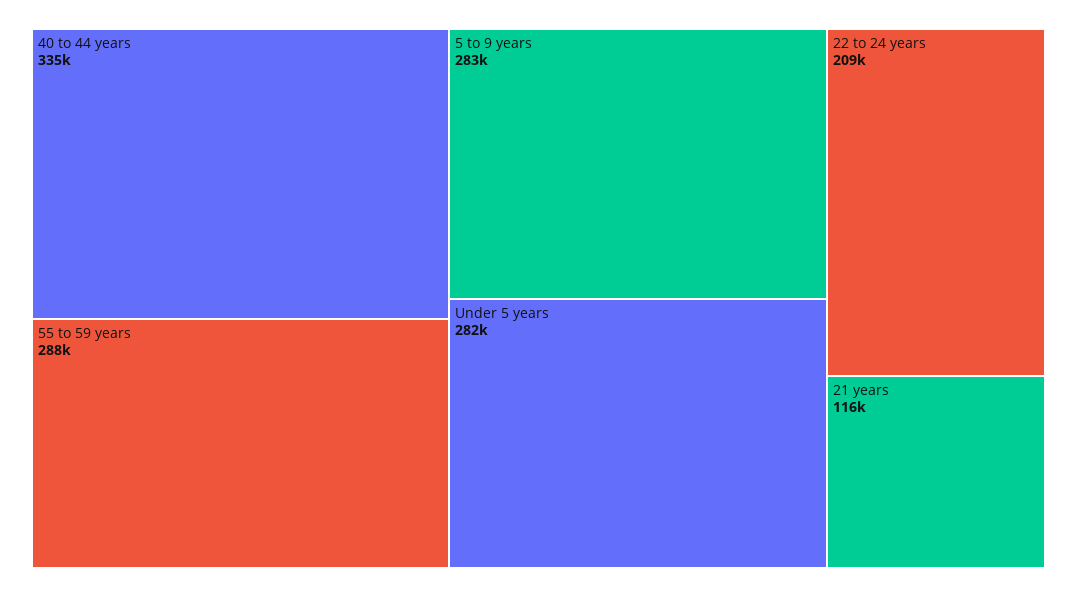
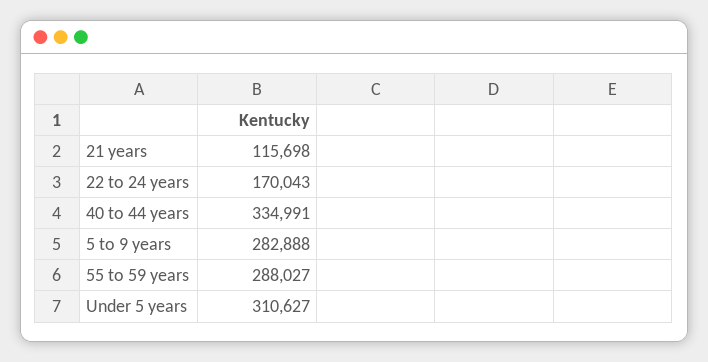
  {
    "40 to 44 years": 334991,
    "55 to 59 years": 288027,
    "5 to 9 years": 282888,
-   "Under 5 years": 282000,
+   "Under 5 years": 310627,
-   "22 to 24 years": 209000,
+   "22 to 24 years": 170043,
    "21 years": 115698
  }

